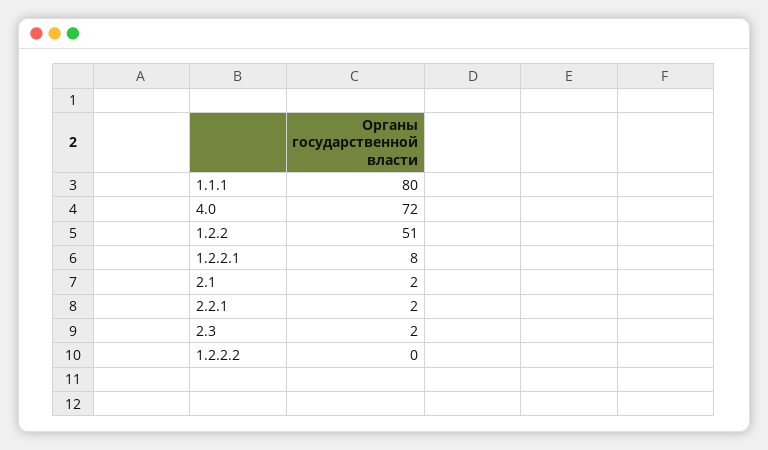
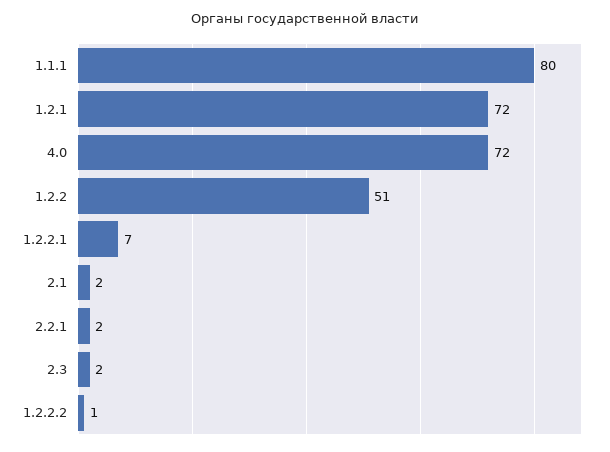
  {
    "1.1.1": 80,
    "4.0": 72,
    "1.2.2": 51,
-   "1.2.2.1": 8,
+   "1.2.2.1": 7,
    "2.1": 2,
    "2.2.1": 2,
    "2.3": 2,
-   "1.2.2.2": 0
+   "1.2.2.2": 1,
+   "1.2.1": 72
  }

